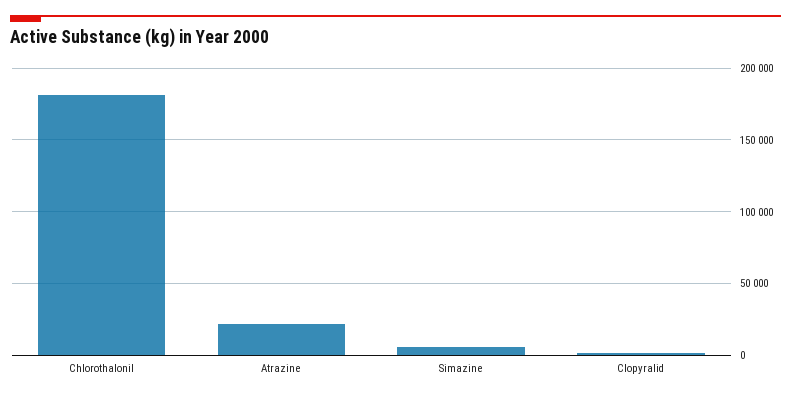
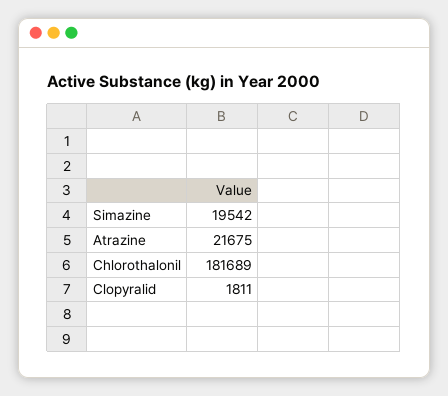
  {
    "Chlorothalonil": 181689,
    "Atrazine": 21675,
-   "Simazine": 5000,
+   "Simazine": 19542,
    "Clopyralid": 1811
  }

